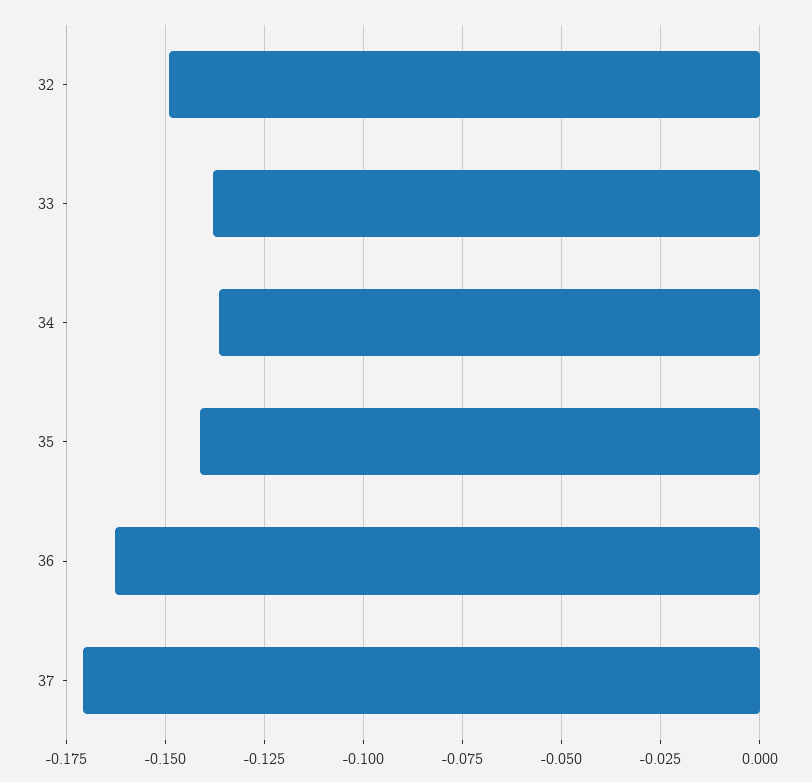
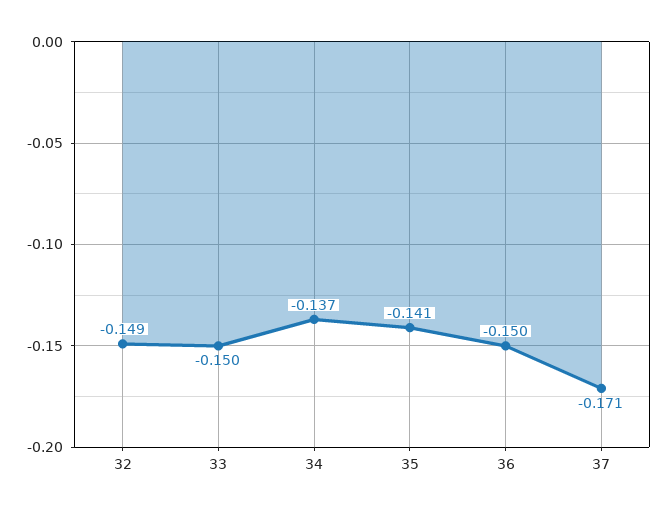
  {
    "32": -0.149,
-   "33": -0.1375,
+   "33": -0.15,
    "34": -0.137,
    "35": -0.141,
-   "36": -0.1625,
+   "36": -0.15,
    "37": -0.171
  }

